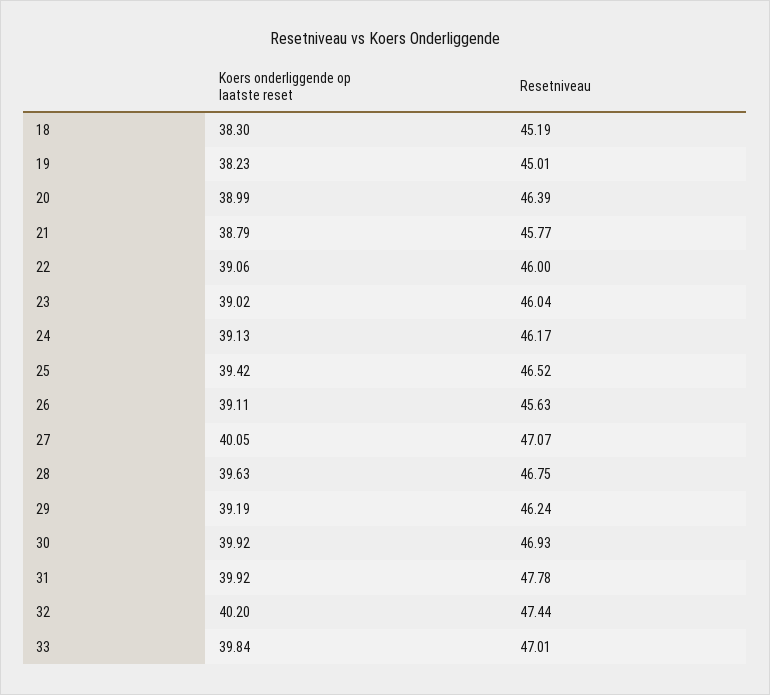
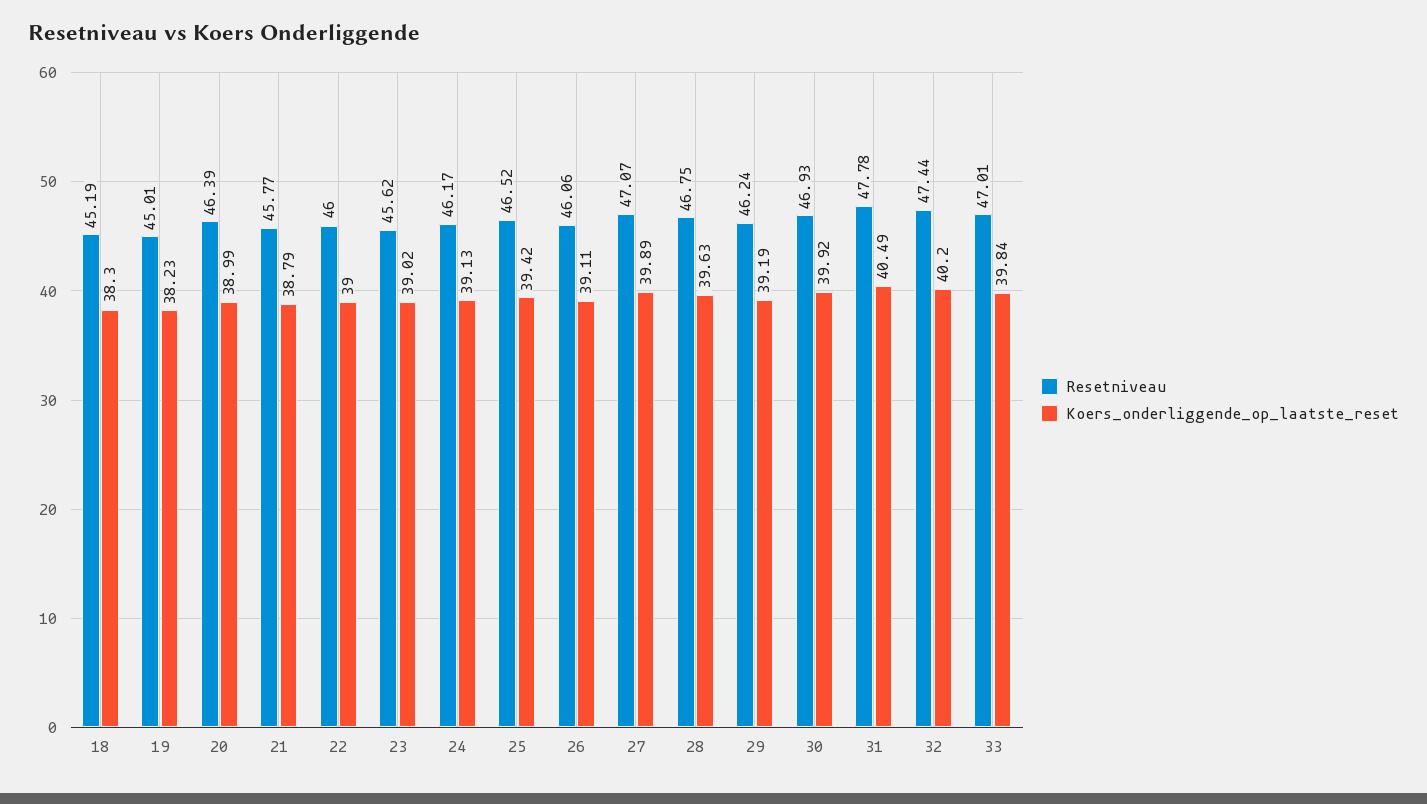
  {
    "Koers onderliggende op laatste reset": {
      "18": 38.3,
      "19": 38.23,
      "20": 38.99,
      "21": 38.79,
-     "22": 39.06,
+     "22": 39,
      "23": 39.02,
      "24": 39.13,
      "25": 39.42,
      "26": 39.11,
-     "27": 40.05,
+     "27": 39.89,
      "28": 39.63,
      "29": 39.19,
      "30": 39.92,
-     "31": 39.92,
+     "31": 40.49,
      "32": 40.2,
      "33": 39.84
    },
    "Resetniveau": {
      "18": 45.19,
      "19": 45.01,
      "20": 46.39,
      "21": 45.77,
      "22": 46,
-     "23": 46.04,
+     "23": 45.62,
      "24": 46.17,
      "25": 46.52,
-     "26": 45.63,
+     "26": 46.06,
      "27": 47.07,
      "28": 46.75,
      "29": 46.24,
      "30": 46.93,
      "31": 47.78,
      "32": 47.44,
      "33": 47.01
    }
  }

